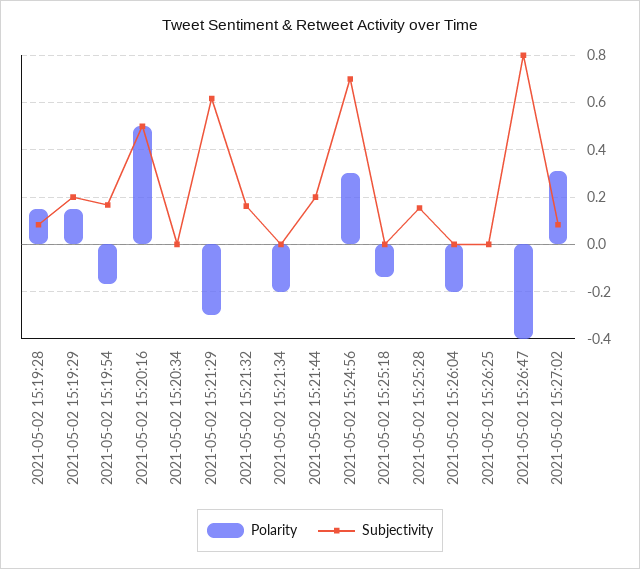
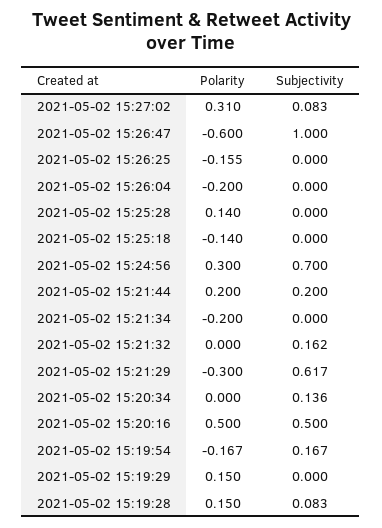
  {
    "Polarity": {
      "2021-05-02 15:19:28": 0.15,
      "2021-05-02 15:19:29": 0.15,
      "2021-05-02 15:19:54": -0.167,
      "2021-05-02 15:20:16": 0.5,
      "2021-05-02 15:20:34": 0,
      "2021-05-02 15:21:29": -0.3,
      "2021-05-02 15:21:32": 0,
      "2021-05-02 15:21:34": -0.2,
-     "2021-05-02 15:21:44": 0,
+     "2021-05-02 15:21:44": 0.2,
      "2021-05-02 15:24:56": 0.3,
      "2021-05-02 15:25:18": -0.14,
-     "2021-05-02 15:25:28": 0,
+     "2021-05-02 15:25:28": 0.14,
      "2021-05-02 15:26:04": -0.2,
-     "2021-05-02 15:26:25": 0,
+     "2021-05-02 15:26:25": -0.155,
-     "2021-05-02 15:26:47": -0.4,
+     "2021-05-02 15:26:47": -0.6,
      "2021-05-02 15:27:02": 0.31
    },
    "Subjectivity": {
      "2021-05-02 15:19:28": 0.083,
-     "2021-05-02 15:19:29": 0.2,
+     "2021-05-02 15:19:29": 0,
      "2021-05-02 15:19:54": 0.167,
      "2021-05-02 15:20:16": 0.5,
-     "2021-05-02 15:20:34": 0,
+     "2021-05-02 15:20:34": 0.136,
      "2021-05-02 15:21:29": 0.617,
      "2021-05-02 15:21:32": 0.162,
      "2021-05-02 15:21:34": 0,
      "2021-05-02 15:21:44": 0.2,
      "2021-05-02 15:24:56": 0.7,
      "2021-05-02 15:25:18": 0,
-     "2021-05-02 15:25:28": 0.15,
+     "2021-05-02 15:25:28": 0,
      "2021-05-02 15:26:04": 0,
      "2021-05-02 15:26:25": 0,
-     "2021-05-02 15:26:47": 0.8,
+     "2021-05-02 15:26:47": 1,
      "2021-05-02 15:27:02": 0.083
    }
  }

